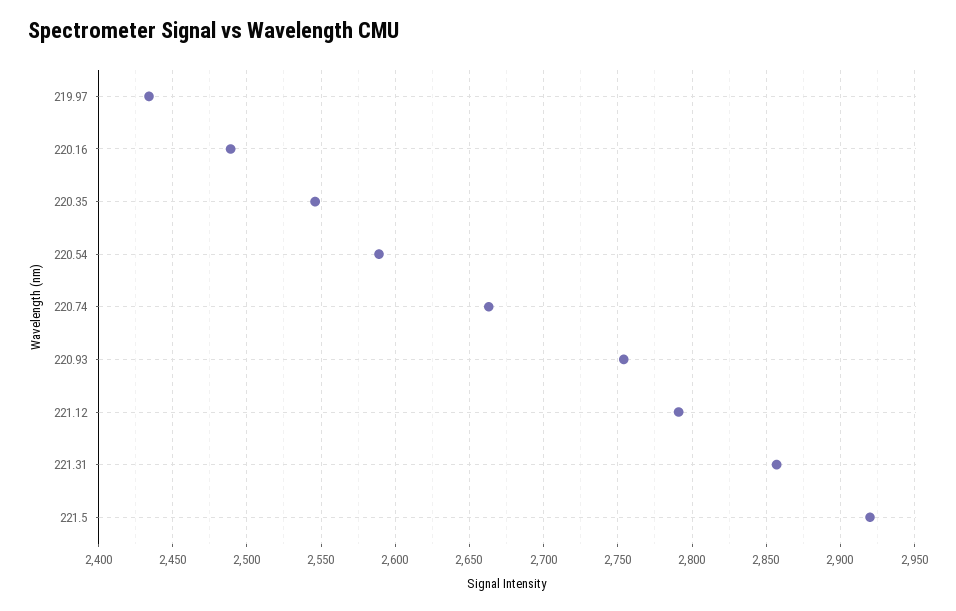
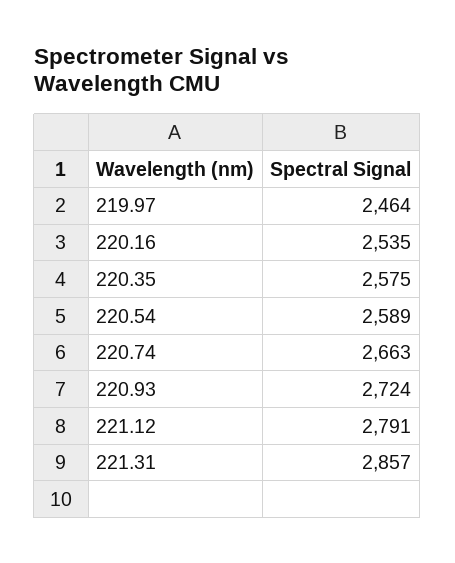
  {
-   "219.97": 2435,
+   "219.97": 2464,
-   "220.16": 2490,
+   "220.16": 2535,
-   "220.35": 2545,
+   "220.35": 2575,
    "220.54": 2589,
    "220.74": 2663,
-   "220.93": 2755,
+   "220.93": 2724,
    "221.12": 2791,
-   "221.31": 2857,
+   "221.31": 2857
-   "221.5": 2920
  }

